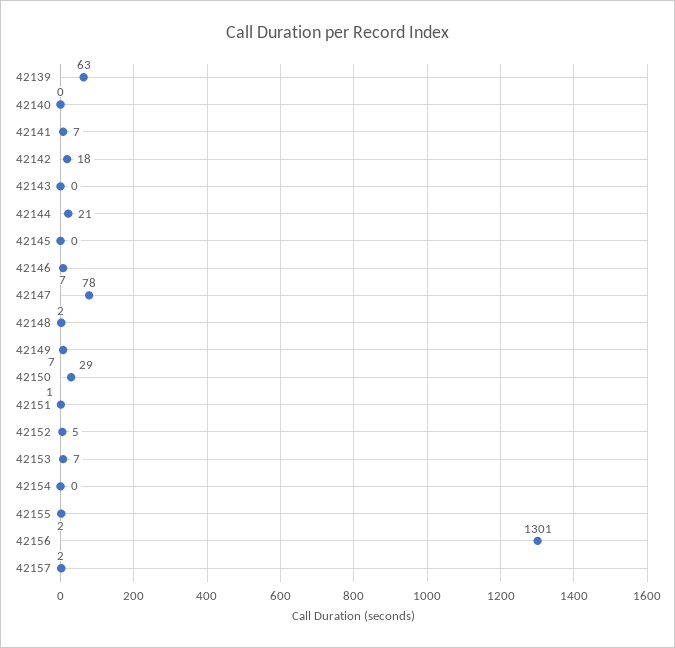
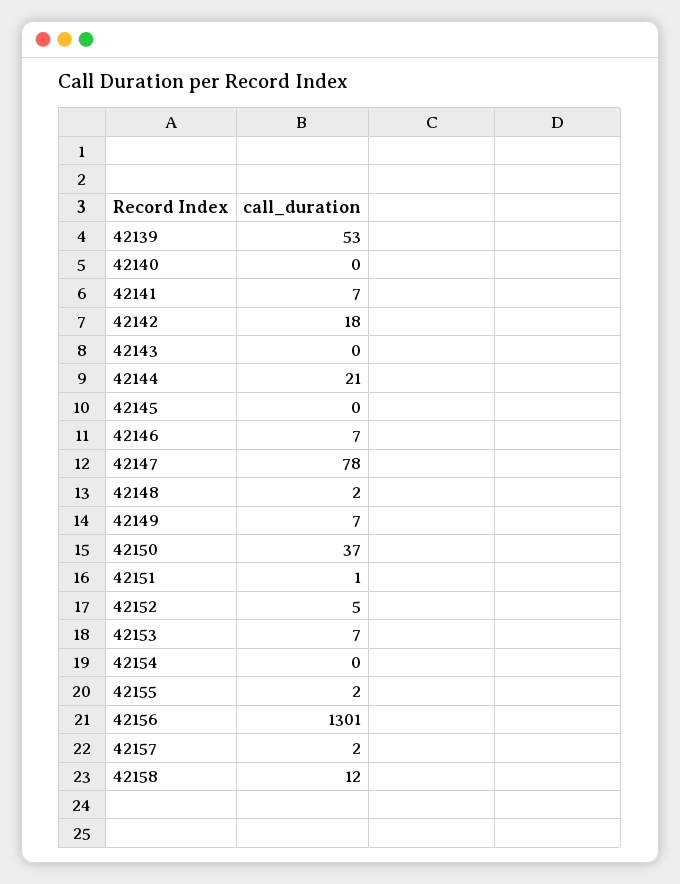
  {
-   "42139": 63,
+   "42139": 53,
    "42140": 0,
    "42141": 7,
    "42142": 18,
    "42143": 0,
    "42144": 21,
    "42145": 0,
    "42146": 7,
    "42147": 78,
    "42148": 2,
    "42149": 7,
-   "42150": 29,
+   "42150": 37,
    "42151": 1,
    "42152": 5,
    "42153": 7,
    "42154": 0,
    "42155": 2,
    "42156": 1301,
-   "42157": 2
+   "42157": 2,
+   "42158": 12
  }

